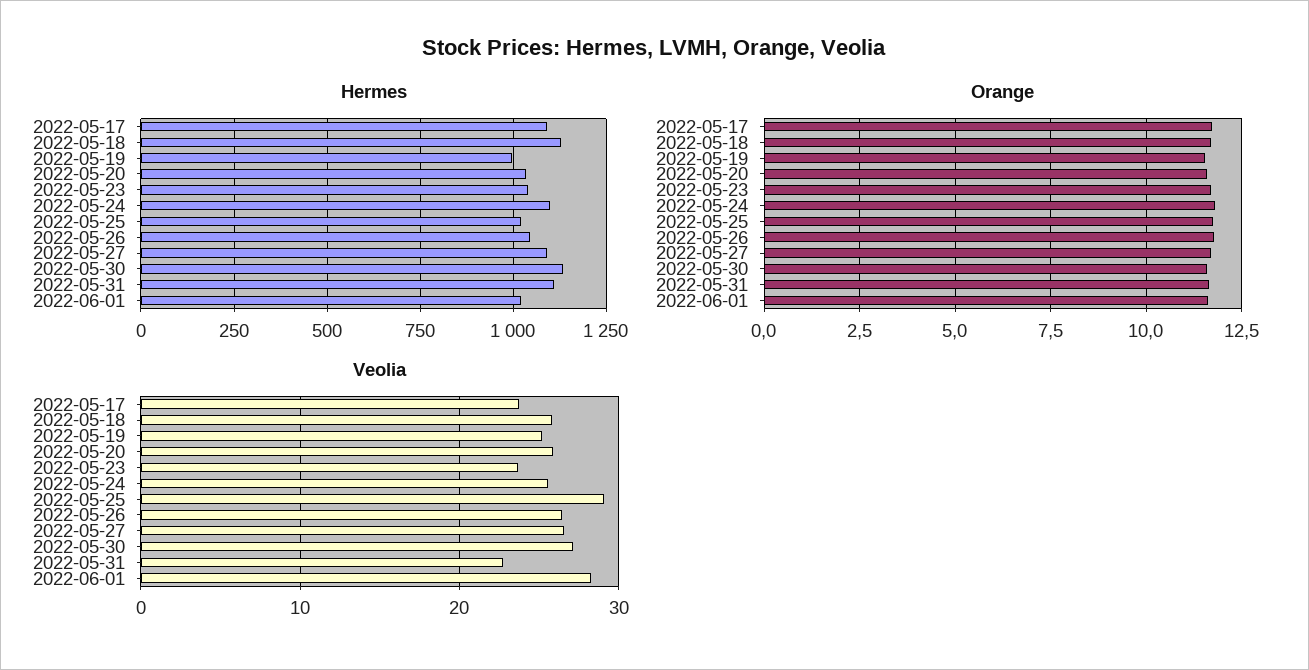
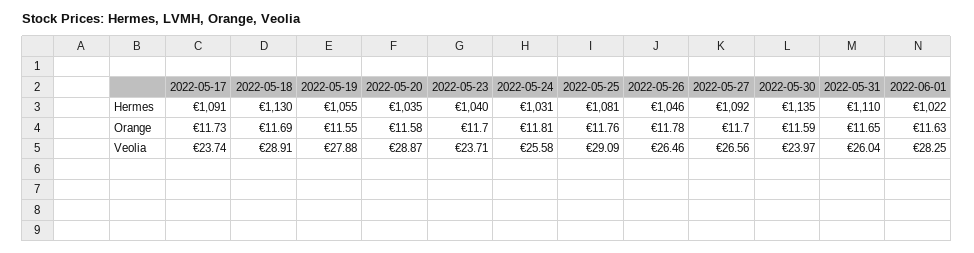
  {
    "Hermes": {
      "2022-05-17": 1091,
      "2022-05-18": 1130,
-     "2022-05-19": 1000,
+     "2022-05-19": 1055,
      "2022-05-20": 1035,
      "2022-05-23": 1040,
-     "2022-05-24": 1100,
+     "2022-05-24": 1031,
-     "2022-05-25": 1025,
+     "2022-05-25": 1081,
      "2022-05-26": 1046,
      "2022-05-27": 1092,
      "2022-05-30": 1135,
      "2022-05-31": 1110,
      "2022-06-01": 1022
    },
    "Orange": {
      "2022-05-17": 11.73,
      "2022-05-18": 11.69,
      "2022-05-19": 11.55,
      "2022-05-20": 11.58,
      "2022-05-23": 11.7,
      "2022-05-24": 11.81,
      "2022-05-25": 11.76,
      "2022-05-26": 11.78,
      "2022-05-27": 11.7,
      "2022-05-30": 11.59,
      "2022-05-31": 11.65,
      "2022-06-01": 11.63
    },
    "Veolia": {
      "2022-05-17": 23.74,
-     "2022-05-18": 26,
+     "2022-05-18": 28.91,
-     "2022-05-19": 25,
+     "2022-05-19": 27.88,
-     "2022-05-20": 26,
+     "2022-05-20": 28.87,
      "2022-05-23": 23.71,
      "2022-05-24": 25.58,
      "2022-05-25": 29.09,
      "2022-05-26": 26.46,
      "2022-05-27": 26.56,
-     "2022-05-30": 27,
+     "2022-05-30": 23.97,
-     "2022-05-31": 23,
+     "2022-05-31": 26.04,
      "2022-06-01": 28.25
    }
  }

